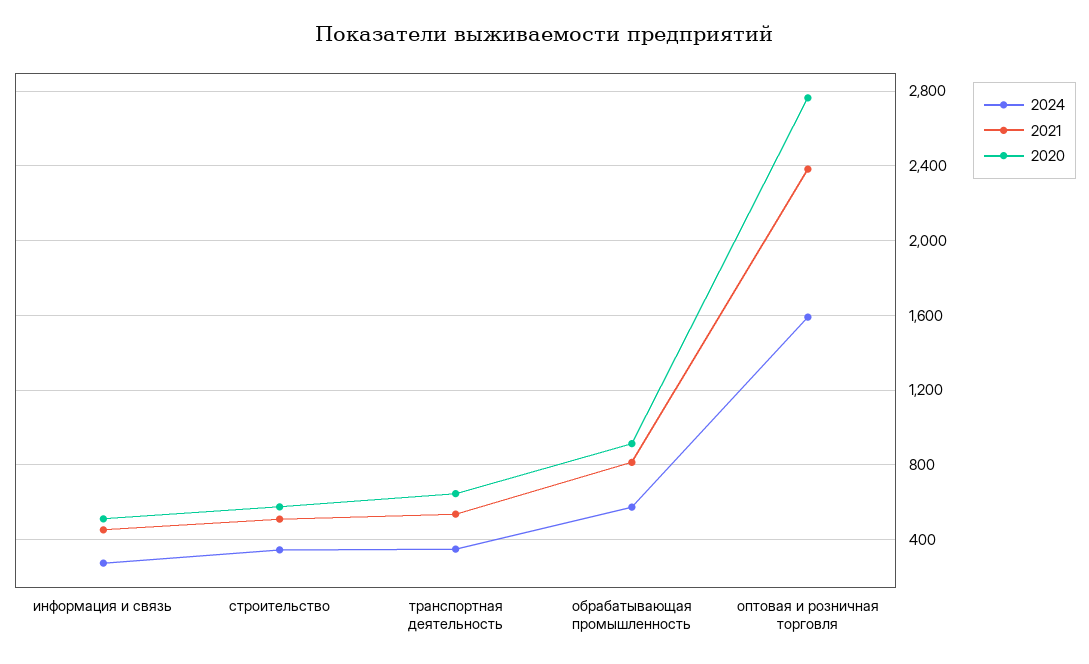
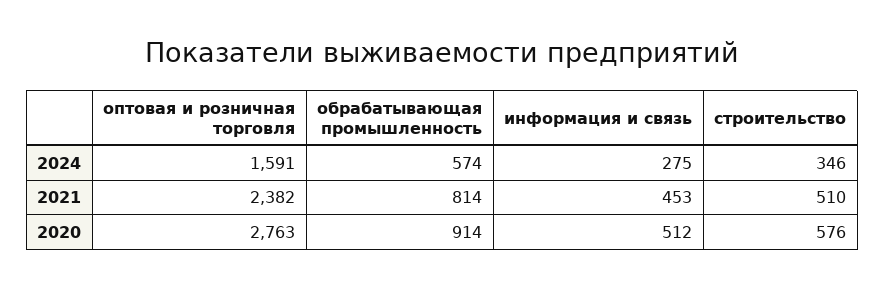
  {
    "2024": {
      "информация и связь": 275,
      "строительство": 346,
-     "транспортная деятельность": 350,
      "обрабатывающая промышленность": 574,
      "оптовая и розничная торговля": 1591
    },
    "2021": {
      "информация и связь": 453,
      "строительство": 510,
-     "транспортная деятельность": 550,
      "обрабатывающая промышленность": 814,
      "оптовая и розничная торговля": 2382
    },
    "2020": {
      "информация и связь": 512,
      "строительство": 576,
-     "транспортная деятельность": 650,
      "обрабатывающая промышленность": 914,
      "оптовая и розничная торговля": 2763
    }
  }

